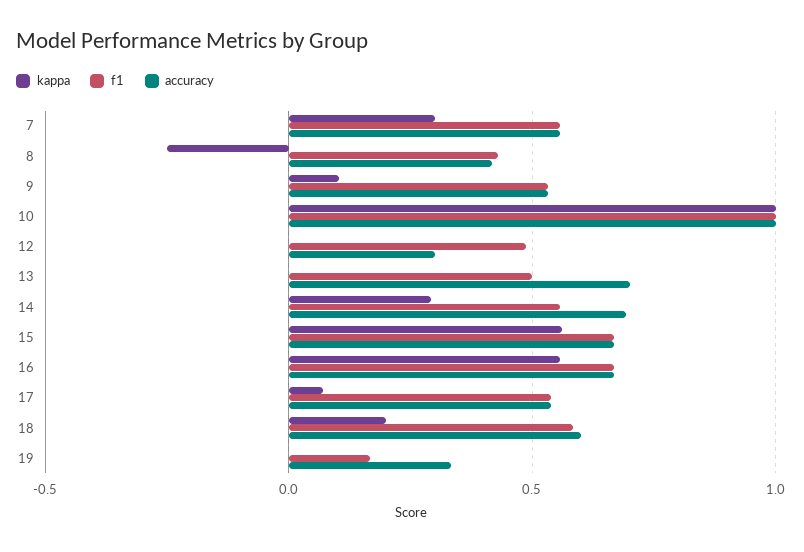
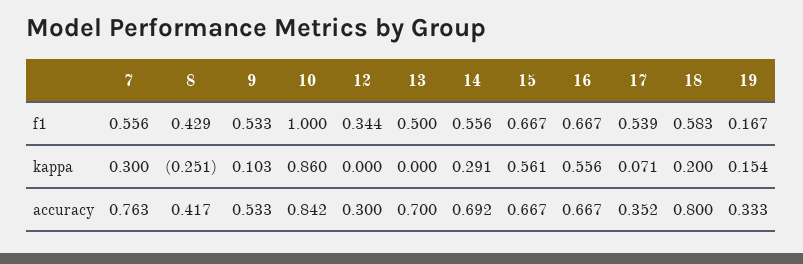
  {
    "kappa": {
      "7": 0.3,
      "8": -0.251,
      "9": 0.103,
-     "10": 1,
+     "10": 0.86,
      "12": 0,
      "13": 0,
      "14": 0.291,
      "15": 0.561,
      "16": 0.556,
      "17": 0.071,
      "18": 0.2,
-     "19": 0
+     "19": 0.154
    },
    "f1": {
      "7": 0.556,
      "8": 0.429,
      "9": 0.533,
      "10": 1,
-     "12": 0.5,
+     "12": 0.344,
      "13": 0.5,
      "14": 0.556,
      "15": 0.667,
      "16": 0.667,
      "17": 0.539,
      "18": 0.583,
      "19": 0.167
    },
    "accuracy": {
-     "7": 0.55,
+     "7": 0.763,
      "8": 0.417,
      "9": 0.533,
-     "10": 1,
+     "10": 0.842,
      "12": 0.3,
      "13": 0.7,
      "14": 0.692,
      "15": 0.667,
      "16": 0.667,
-     "17": 0.55,
+     "17": 0.352,
-     "18": 0.6,
+     "18": 0.8,
      "19": 0.333
    }
  }

